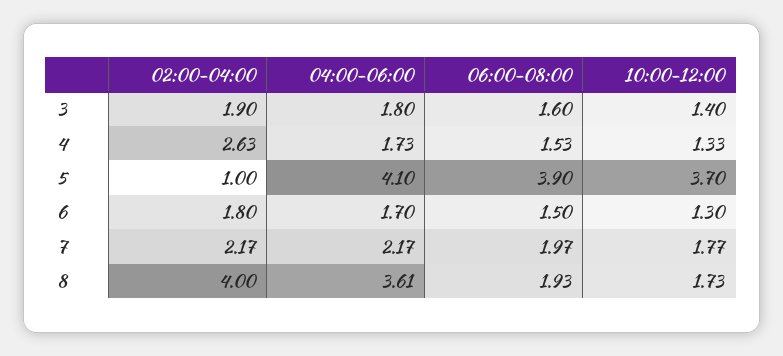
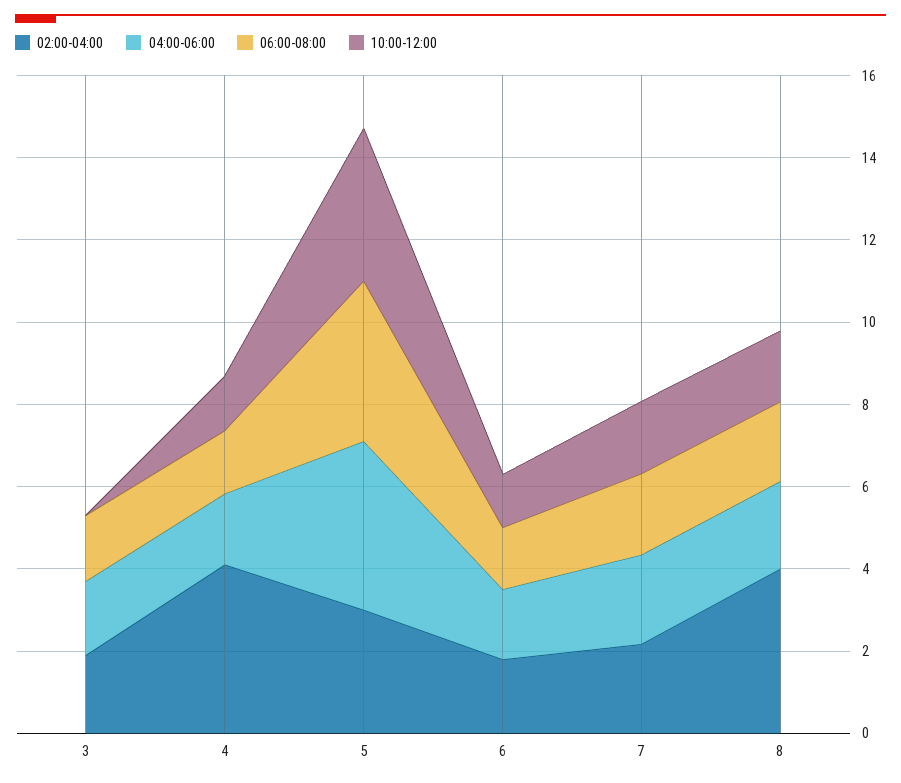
  {
    "02:00-04:00": {
      "3": 1.9,
-     "4": 2.63,
+     "4": 4,
-     "5": 1,
+     "5": 3,
      "6": 1.8,
      "7": 2.17,
      "8": 4
    },
    "04:00-06:00": {
      "3": 1.8,
      "4": 1.73,
      "5": 4.1,
      "6": 1.7,
      "7": 2.17,
-     "8": 3.61
+     "8": 2
    },
    "06:00-08:00": {
      "3": 1.6,
      "4": 1.53,
      "5": 3.9,
      "6": 1.5,
      "7": 1.97,
      "8": 1.93
    },
    "10:00-12:00": {
-     "3": 1.4,
+     "3": 0,
      "4": 1.33,
      "5": 3.7,
      "6": 1.3,
      "7": 1.77,
      "8": 1.73
    }
  }

